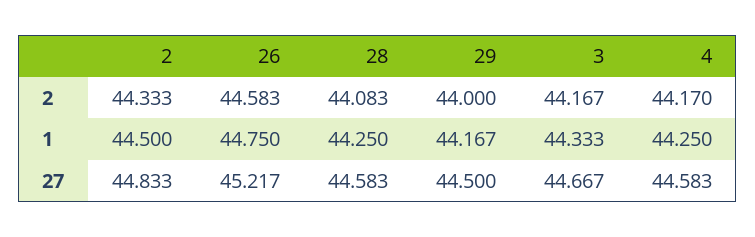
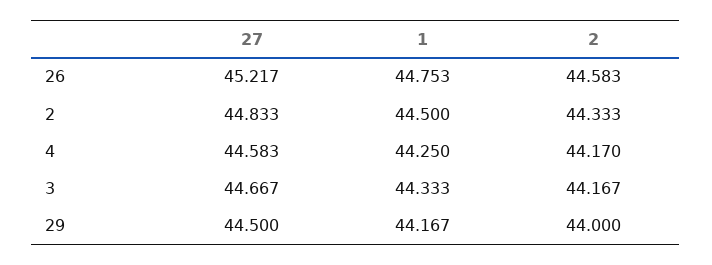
  {
    "2": {
      "2": 44.333,
      "1": 44.5,
      "27": 44.833
    },
    "26": {
      "2": 44.583,
-     "1": 44.75,
+     "1": 44.753,
      "27": 45.217
    },
-   "28": {
-     "2": 44.083,
-     "1": 44.25,
-     "27": 44.583
-   },
    "29": {
      "2": 44,
      "1": 44.167,
      "27": 44.5
    },
    "3": {
      "2": 44.167,
      "1": 44.333,
      "27": 44.667
    },
    "4": {
      "2": 44.17,
      "1": 44.25,
      "27": 44.583
    }
  }

